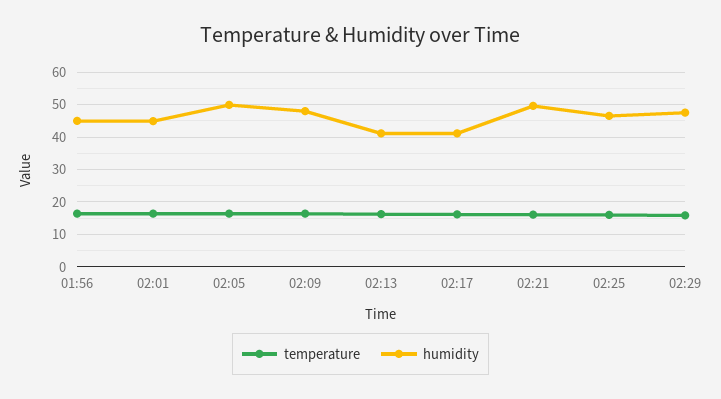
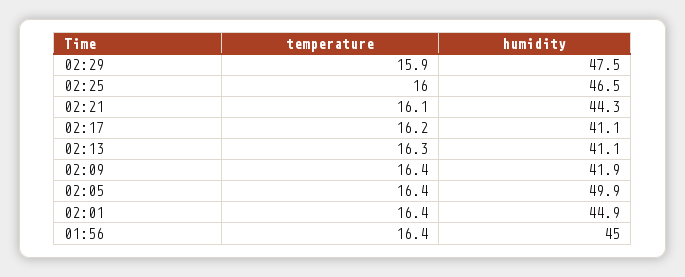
  {
    "temperature": {
      "01:56": 16.4,
      "02:01": 16.4,
      "02:05": 16.4,
      "02:09": 16.4,
      "02:13": 16.3,
      "02:17": 16.2,
      "02:21": 16.1,
      "02:25": 16,
      "02:29": 15.9
    },
    "humidity": {
      "01:56": 45,
      "02:01": 44.9,
      "02:05": 49.9,
-     "02:09": 48,
+     "02:09": 41.9,
      "02:13": 41.1,
      "02:17": 41.1,
-     "02:21": 50,
+     "02:21": 44.3,
      "02:25": 46.5,
      "02:29": 47.5
    }
  }

